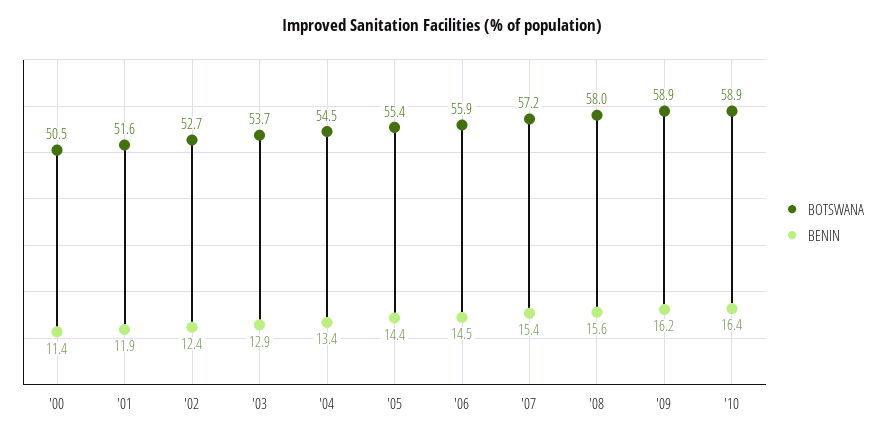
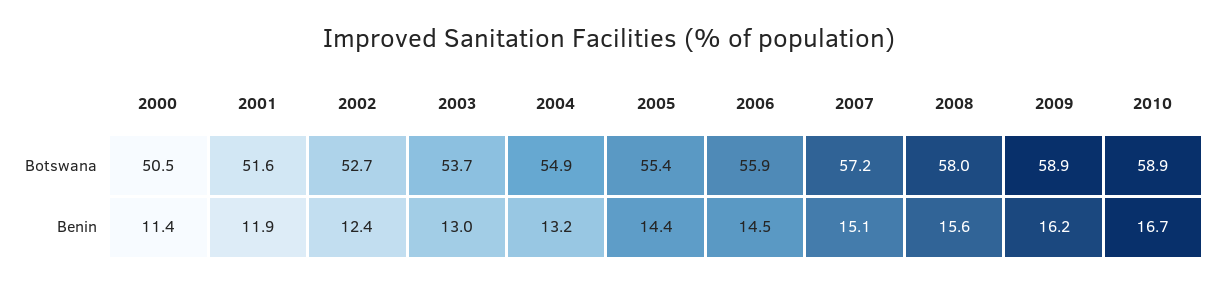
  {
    "BOTSWANA": {
      "'00": 50.5,
      "'01": 51.6,
      "'02": 52.7,
      "'03": 53.7,
-     "'04": 54.5,
+     "'04": 54.9,
      "'05": 55.4,
      "'06": 55.9,
      "'07": 57.2,
      "'08": 58,
      "'09": 58.9,
      "'10": 58.9
    },
    "BENIN": {
      "'00": 11.4,
      "'01": 11.9,
      "'02": 12.4,
-     "'03": 12.9,
+     "'03": 13,
-     "'04": 13.4,
+     "'04": 13.2,
      "'05": 14.4,
      "'06": 14.5,
-     "'07": 15.4,
+     "'07": 15.1,
      "'08": 15.6,
      "'09": 16.2,
-     "'10": 16.4
+     "'10": 16.7
    }
  }

